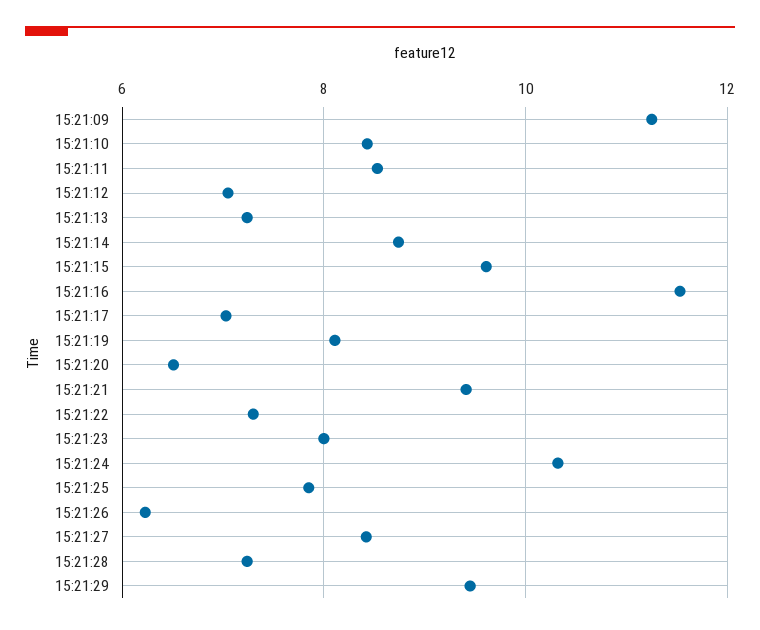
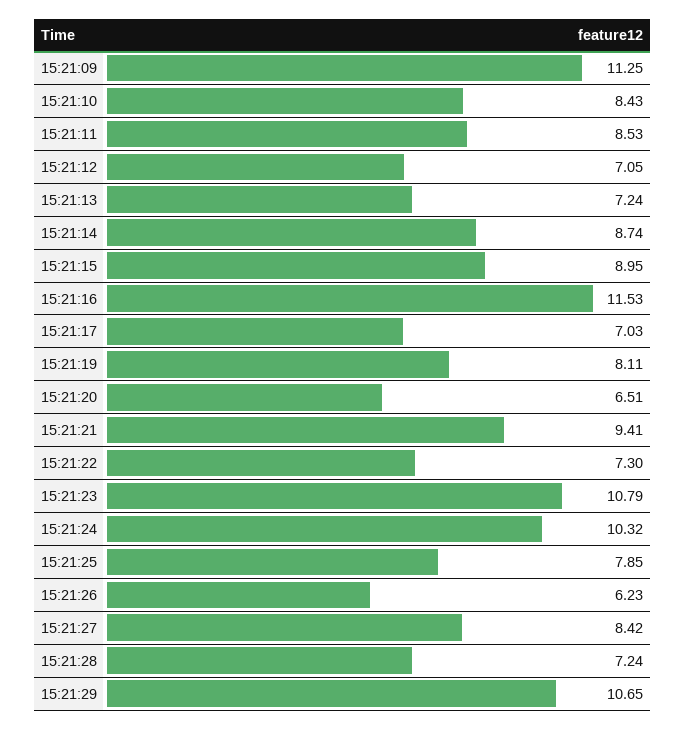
  {
    "15:21:09": 11.25,
    "15:21:10": 8.43,
    "15:21:11": 8.53,
    "15:21:12": 7.05,
    "15:21:13": 7.24,
    "15:21:14": 8.74,
-   "15:21:15": 9.6,
+   "15:21:15": 8.95,
    "15:21:16": 11.53,
    "15:21:17": 7.03,
    "15:21:19": 8.11,
    "15:21:20": 6.51,
    "15:21:21": 9.41,
    "15:21:22": 7.3,
-   "15:21:23": 8,
+   "15:21:23": 10.79,
    "15:21:24": 10.32,
    "15:21:25": 7.85,
    "15:21:26": 6.23,
    "15:21:27": 8.42,
    "15:21:28": 7.24,
-   "15:21:29": 9.4
+   "15:21:29": 10.65
  }

